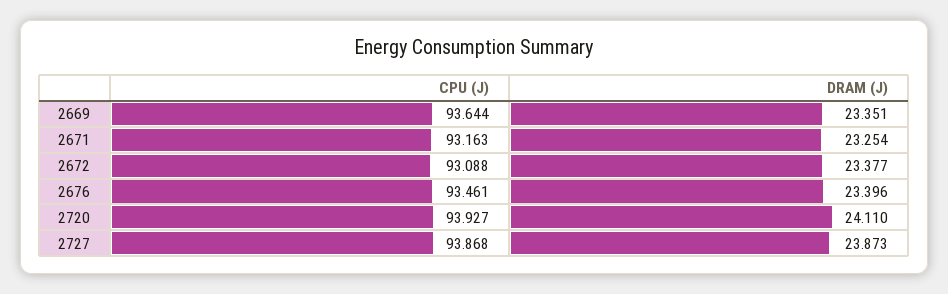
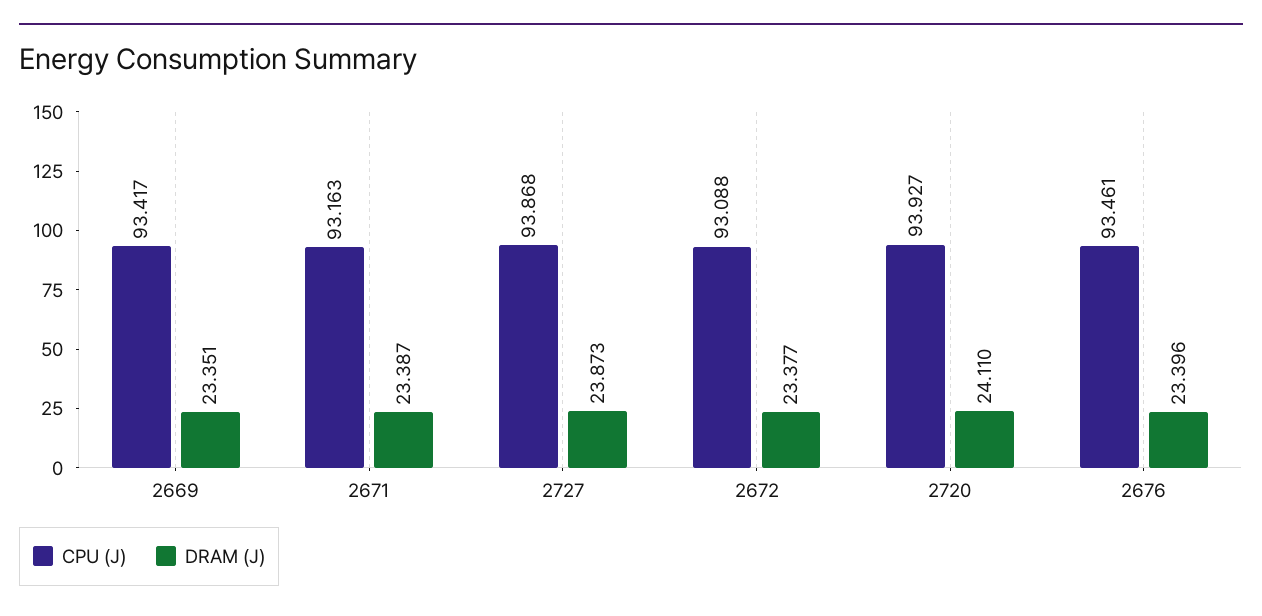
  {
    "CPU (J)": {
-     "2669": 93.644,
+     "2669": 93.417,
      "2671": 93.163,
      "2672": 93.088,
      "2676": 93.461,
      "2720": 93.927,
      "2727": 93.868
    },
    "DRAM (J)": {
      "2669": 23.351,
-     "2671": 23.254,
+     "2671": 23.387,
      "2672": 23.377,
      "2676": 23.396,
      "2720": 24.11,
      "2727": 23.873
    }
  }

